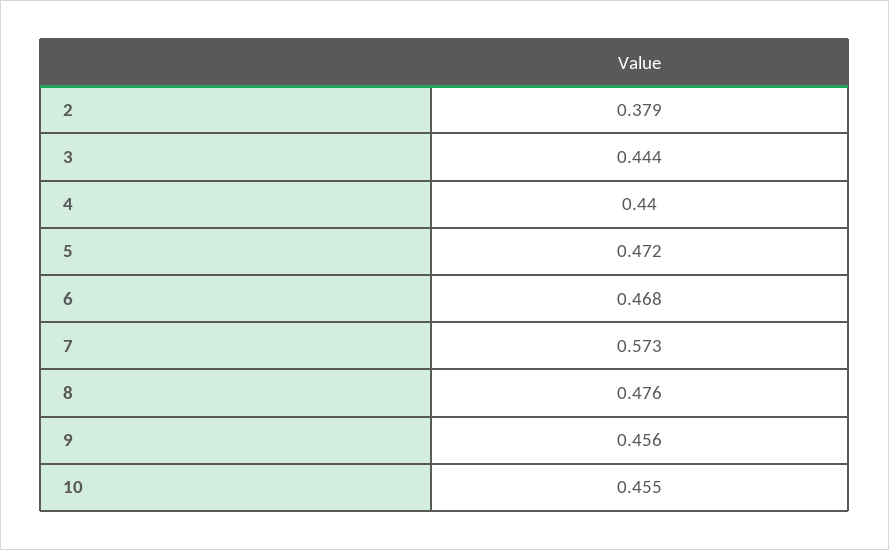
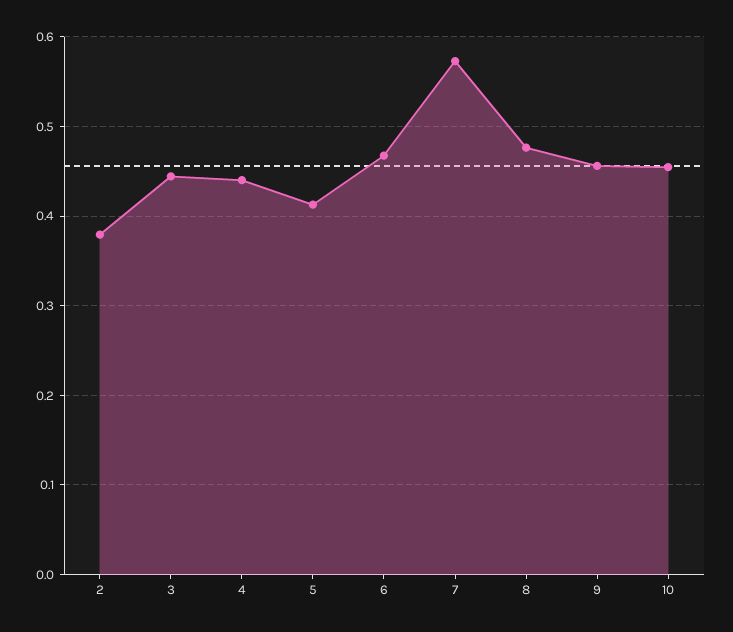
  {
    "2": 0.379,
    "3": 0.444,
    "4": 0.44,
-   "5": 0.472,
+   "5": 0.41,
    "6": 0.468,
    "7": 0.573,
    "8": 0.476,
    "9": 0.456,
    "10": 0.455
  }

